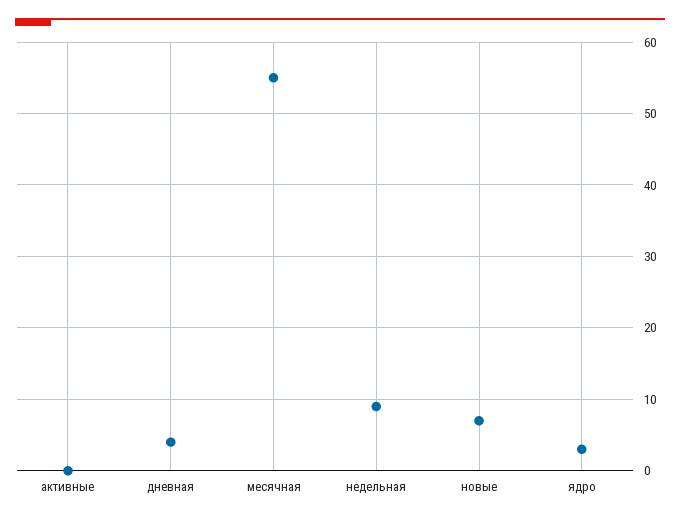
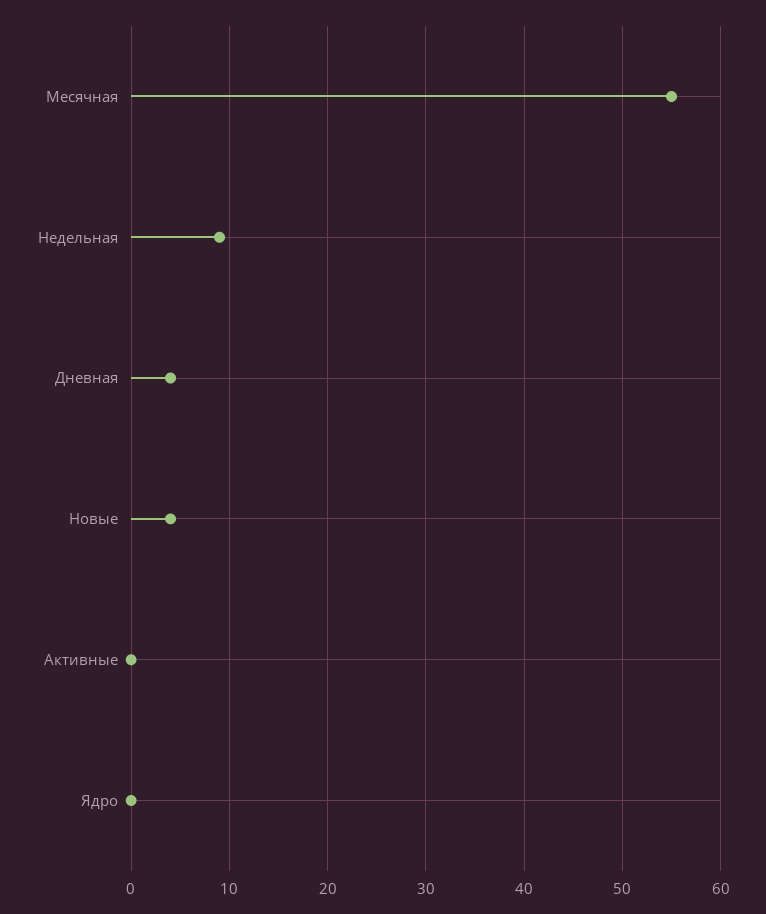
  {
    "активные": 0,
    "дневная": 4,
    "месячная": 55,
    "недельная": 9,
-   "новые": 7,
+   "новые": 4,
-   "ядро": 3
+   "ядро": 0
  }

